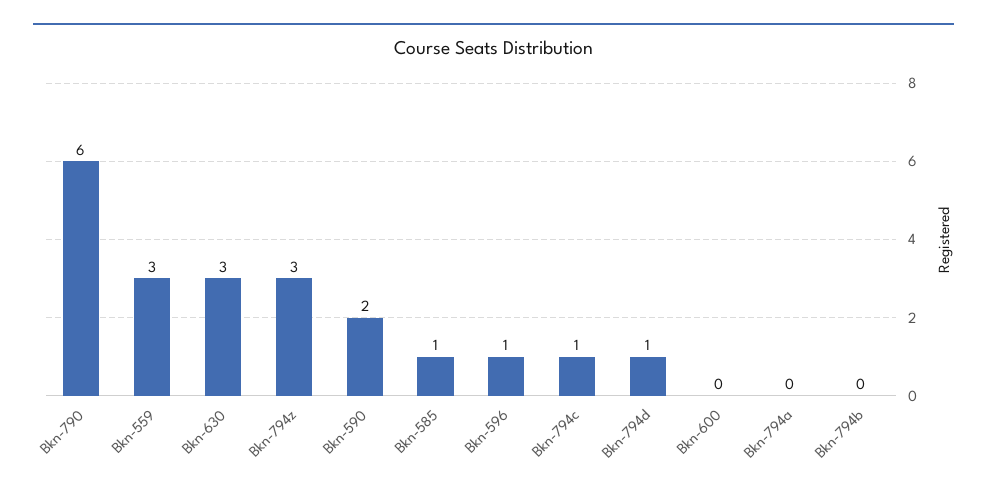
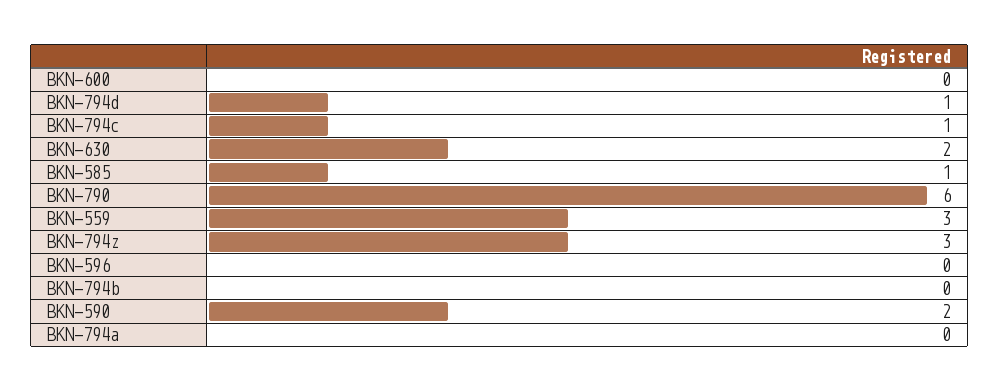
  {
    "Bkn-790": 6,
    "Bkn-559": 3,
-   "Bkn-630": 3,
+   "Bkn-630": 2,
    "Bkn-794z": 3,
    "Bkn-590": 2,
    "Bkn-585": 1,
-   "Bkn-596": 1,
+   "Bkn-596": 0,
    "Bkn-794c": 1,
    "Bkn-794d": 1,
    "Bkn-600": 0,
    "Bkn-794a": 0,
    "Bkn-794b": 0
  }

